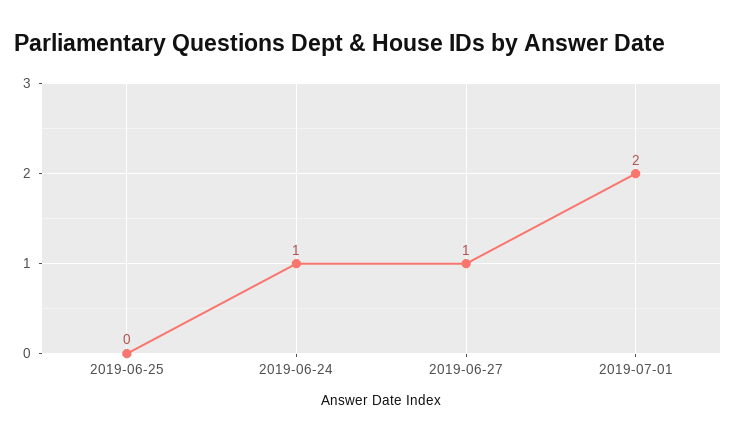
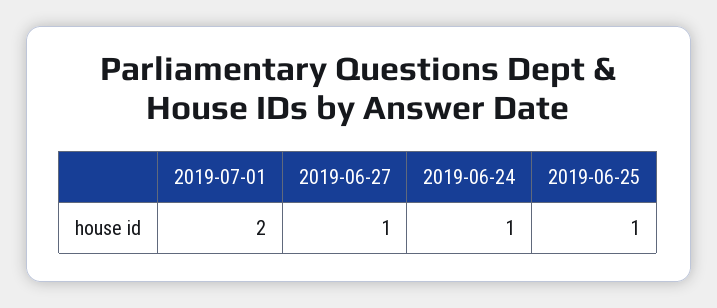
  {
-   "2019-06-25": 0,
+   "2019-06-25": 1,
    "2019-06-24": 1,
    "2019-06-27": 1,
    "2019-07-01": 2
  }

